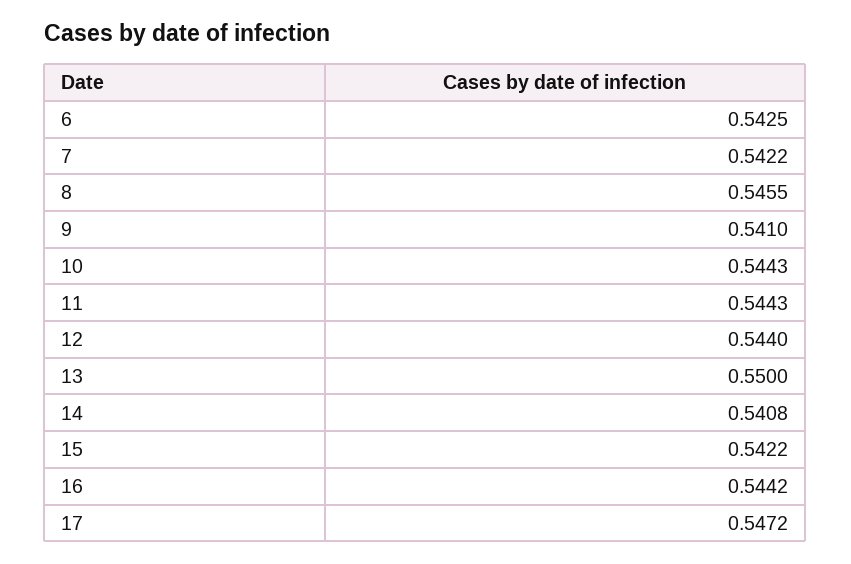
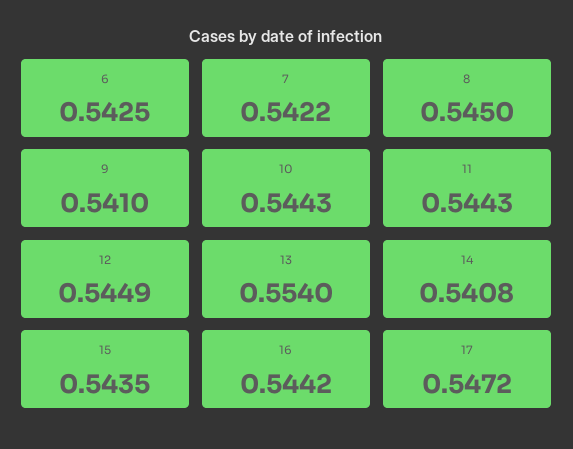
  {
    "6": 0.5425,
    "7": 0.5422,
-   "8": 0.5455,
+   "8": 0.545,
    "9": 0.541,
    "10": 0.5443,
    "11": 0.5443,
-   "12": 0.544,
+   "12": 0.5449,
-   "13": 0.55,
+   "13": 0.554,
    "14": 0.5408,
-   "15": 0.5422,
+   "15": 0.5435,
    "16": 0.5442,
    "17": 0.5472
  }

